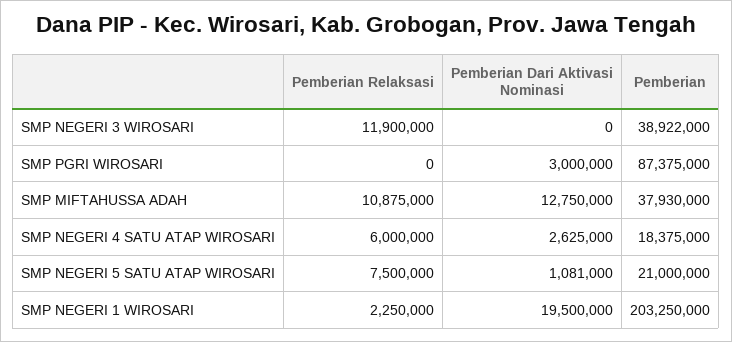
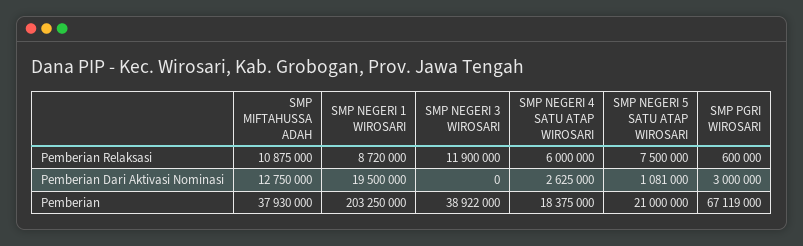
  {
    "Pemberian Relaksasi": {
      "SMP NEGERI 3 WIROSARI": 11900000,
-     "SMP PGRI WIROSARI": 0,
+     "SMP PGRI WIROSARI": 600000,
      "SMP MIFTAHUSSA ADAH": 10875000,
      "SMP NEGERI 4 SATU ATAP WIROSARI": 6000000,
      "SMP NEGERI 5 SATU ATAP WIROSARI": 7500000,
-     "SMP NEGERI 1 WIROSARI": 2250000
+     "SMP NEGERI 1 WIROSARI": 8720000
    },
    "Pemberian Dari Aktivasi Nominasi": {
      "SMP NEGERI 3 WIROSARI": 0,
      "SMP PGRI WIROSARI": 3000000,
      "SMP MIFTAHUSSA ADAH": 12750000,
      "SMP NEGERI 4 SATU ATAP WIROSARI": 2625000,
      "SMP NEGERI 5 SATU ATAP WIROSARI": 1081000,
      "SMP NEGERI 1 WIROSARI": 19500000
    },
    "Pemberian": {
      "SMP NEGERI 3 WIROSARI": 38922000,
-     "SMP PGRI WIROSARI": 87375000,
+     "SMP PGRI WIROSARI": 67119000,
      "SMP MIFTAHUSSA ADAH": 37930000,
      "SMP NEGERI 4 SATU ATAP WIROSARI": 18375000,
      "SMP NEGERI 5 SATU ATAP WIROSARI": 21000000,
      "SMP NEGERI 1 WIROSARI": 203250000
    }
  }

